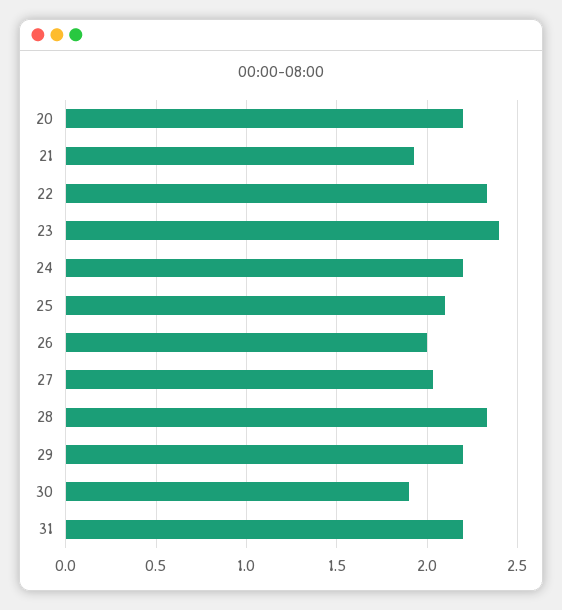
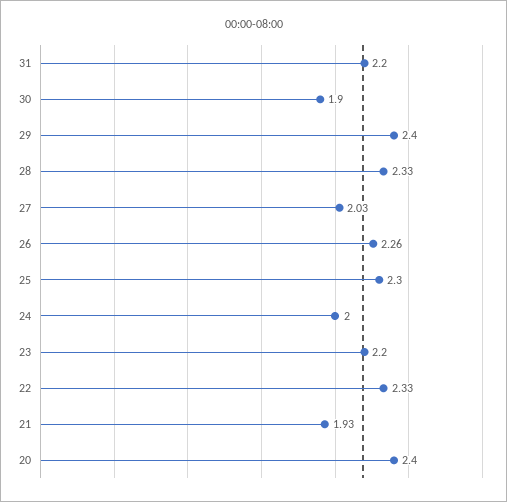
  {
-   "20": 2.2,
+   "20": 2.4,
    "21": 1.93,
    "22": 2.33,
-   "23": 2.4,
+   "23": 2.2,
-   "24": 2.2,
+   "24": 2,
-   "25": 2.1,
+   "25": 2.3,
-   "26": 2,
+   "26": 2.26,
    "27": 2.03,
    "28": 2.33,
-   "29": 2.2,
+   "29": 2.4,
    "30": 1.9,
    "31": 2.2
  }

